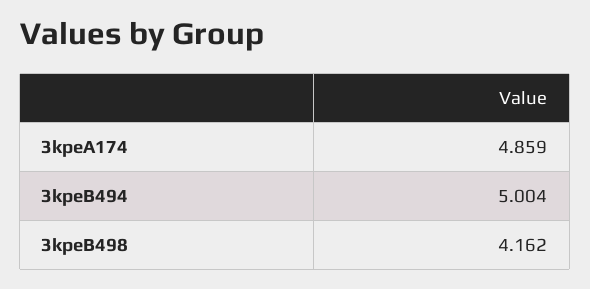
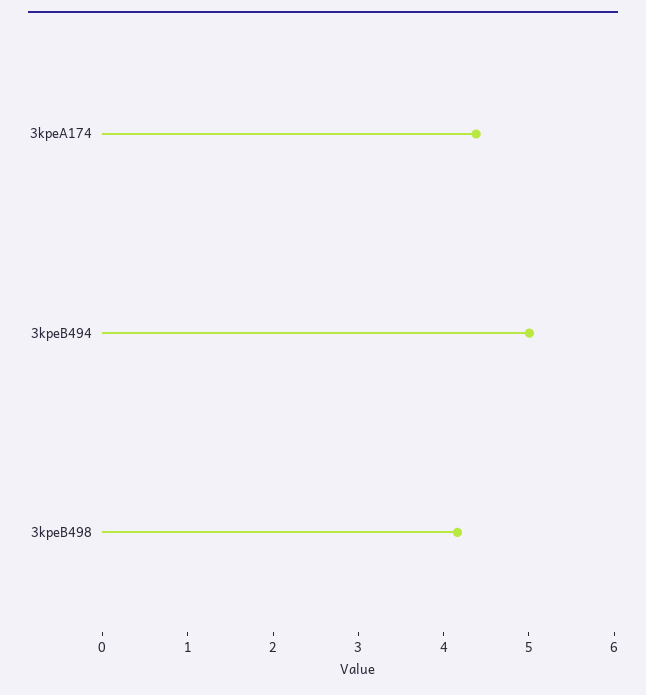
  {
-   "3kpeA174": 4.859,
+   "3kpeA174": 4.4,
    "3kpeB494": 5.004,
    "3kpeB498": 4.162
  }

